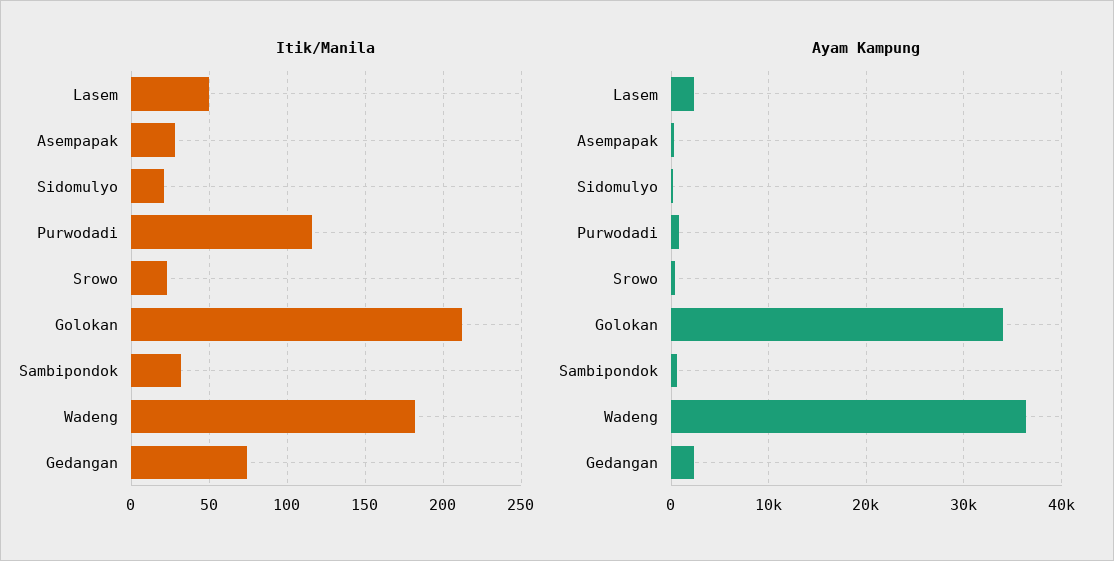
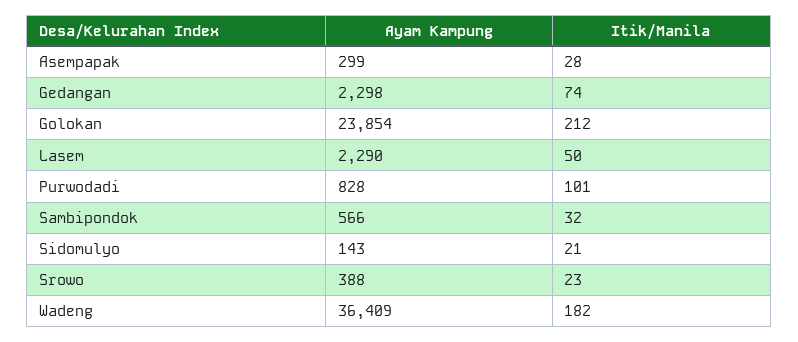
  {
    "Itik/Manila": {
      "Lasem": 50,
      "Asempapak": 28,
      "Sidomulyo": 21,
-     "Purwodadi": 115,
+     "Purwodadi": 101,
      "Srowo": 23,
      "Golokan": 212,
      "Sambipondok": 32,
      "Wadeng": 182,
      "Gedangan": 74
    },
    "Ayam Kampung": {
      "Lasem": 2290,
      "Asempapak": 299,
      "Sidomulyo": 143,
      "Purwodadi": 828,
      "Srowo": 388,
-     "Golokan": 34000,
+     "Golokan": 23854,
      "Sambipondok": 566,
      "Wadeng": 36409,
      "Gedangan": 2298
    }
  }

